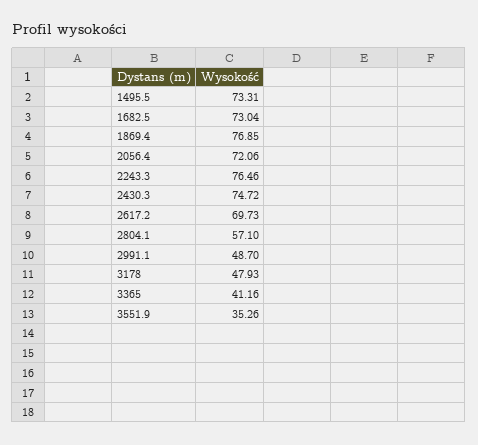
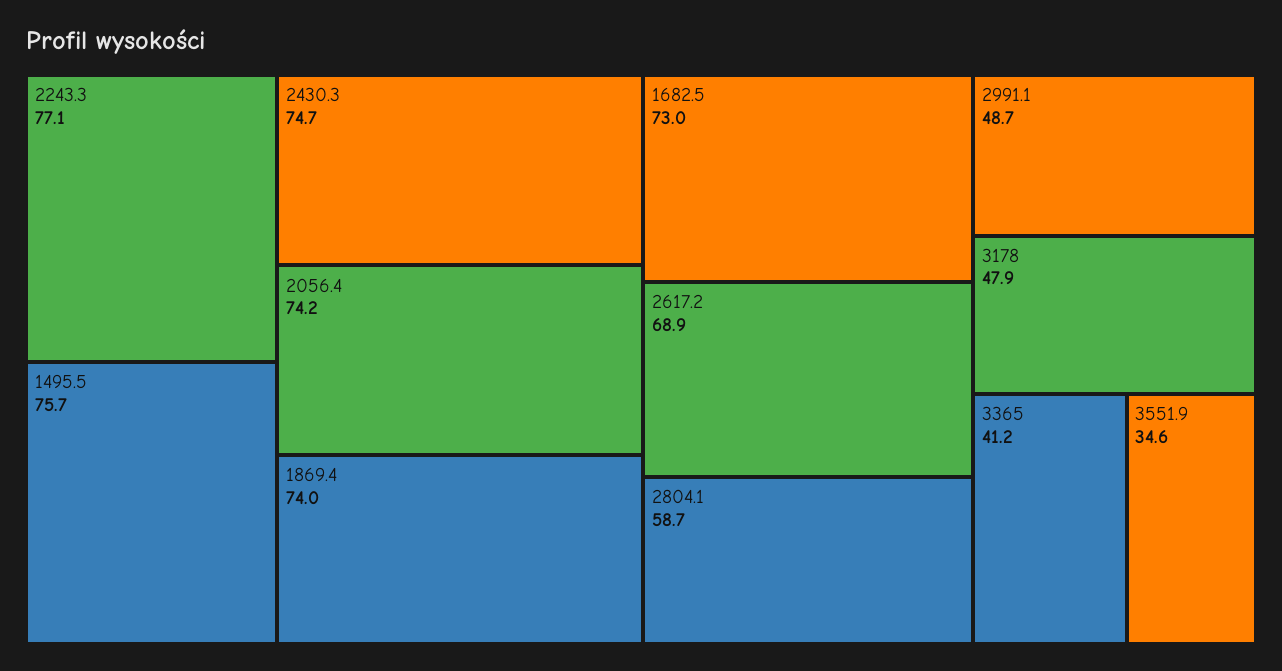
  {
-   "1495.5": 73.31,
+   "1495.5": 75.7,
    "1682.5": 73.04,
-   "1869.4": 76.85,
+   "1869.4": 74,
-   "2056.4": 72.06,
+   "2056.4": 74.2,
-   "2243.3": 76.46,
+   "2243.3": 77.1,
    "2430.3": 74.72,
-   "2617.2": 69.73,
+   "2617.2": 68.9,
-   "2804.1": 57.1,
+   "2804.1": 58.7,
    "2991.1": 48.7,
    "3178": 47.93,
    "3365": 41.16,
-   "3551.9": 35.26
+   "3551.9": 34.6
  }

